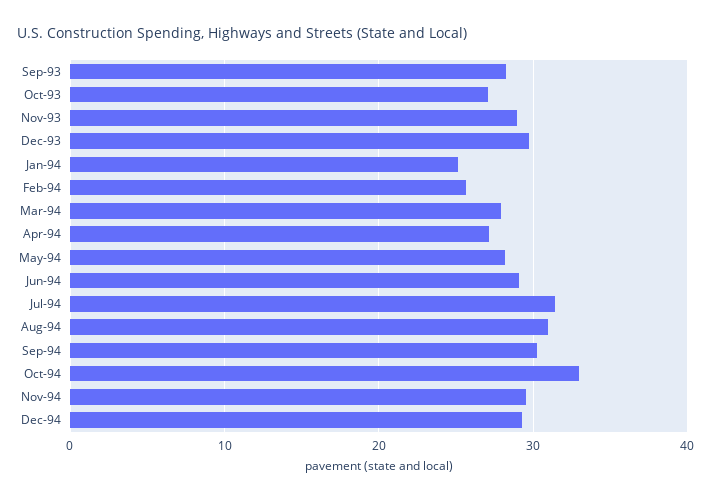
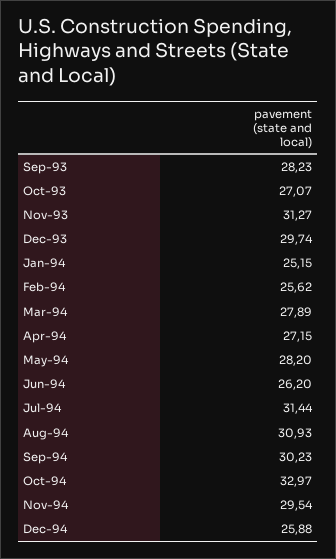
  {
    "Sep-93": 28.23,
    "Oct-93": 27.07,
-   "Nov-93": 29,
+   "Nov-93": 31.27,
    "Dec-93": 29.74,
    "Jan-94": 25.15,
    "Feb-94": 25.62,
    "Mar-94": 27.89,
    "Apr-94": 27.15,
    "May-94": 28.2,
-   "Jun-94": 29,
+   "Jun-94": 26.2,
    "Jul-94": 31.44,
    "Aug-94": 30.93,
    "Sep-94": 30.23,
    "Oct-94": 32.97,
    "Nov-94": 29.54,
-   "Dec-94": 29
+   "Dec-94": 25.88
  }

